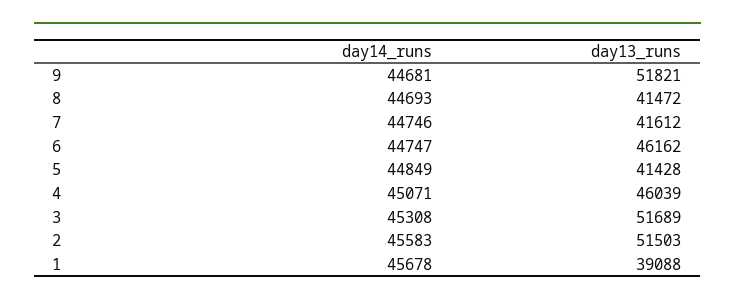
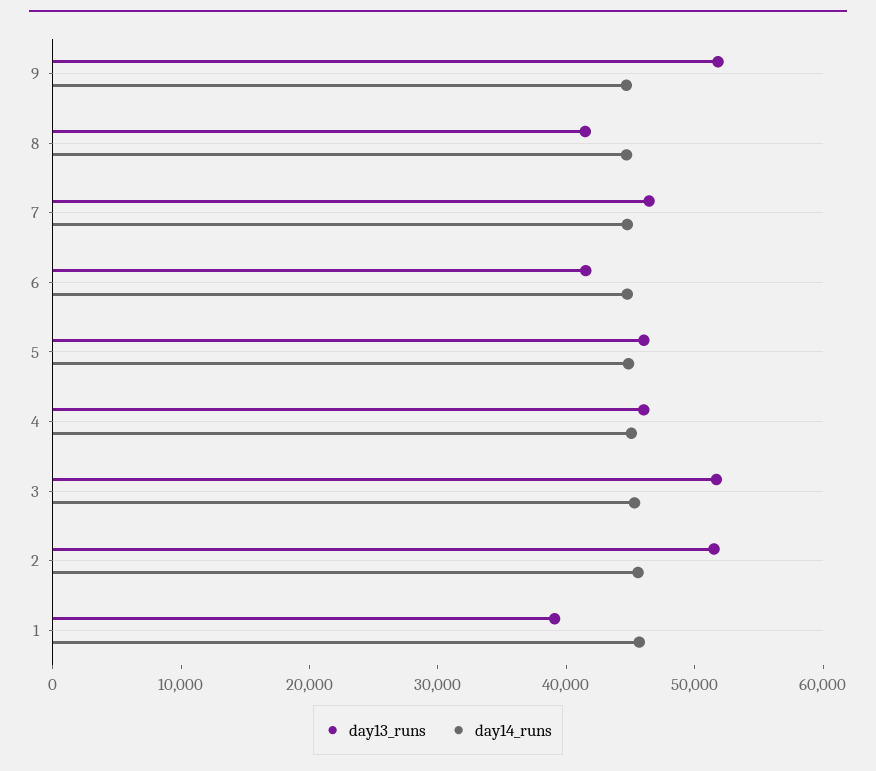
  {
    "day14_runs": {
      "9": 44681,
      "8": 44693,
      "7": 44746,
      "6": 44747,
      "5": 44849,
      "4": 45071,
      "3": 45308,
      "2": 45583,
      "1": 45678
    },
    "day13_runs": {
      "9": 51821,
      "8": 41472,
-     "7": 41612,
+     "7": 46000,
-     "6": 46162,
+     "6": 42000,
-     "5": 41428,
+     "5": 46000,
      "4": 46039,
      "3": 51689,
      "2": 51503,
      "1": 39088
    }
  }

